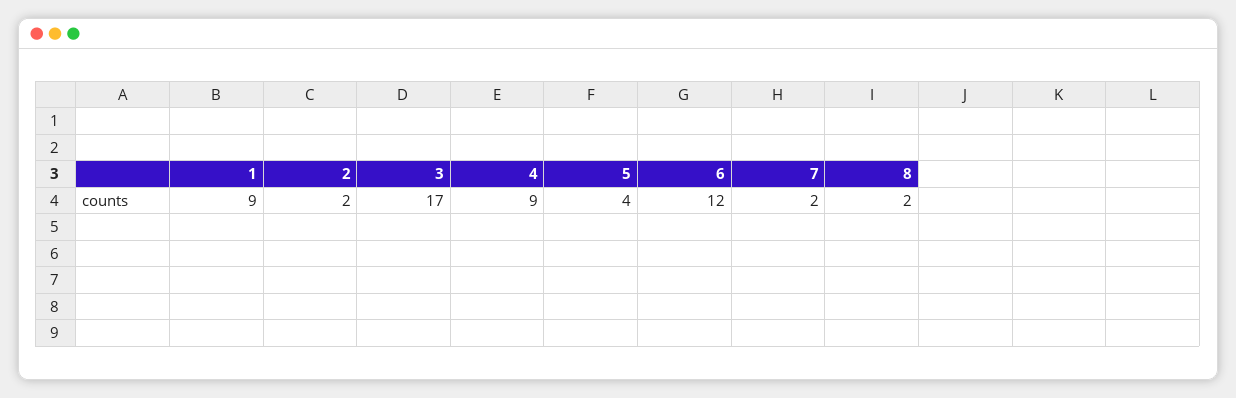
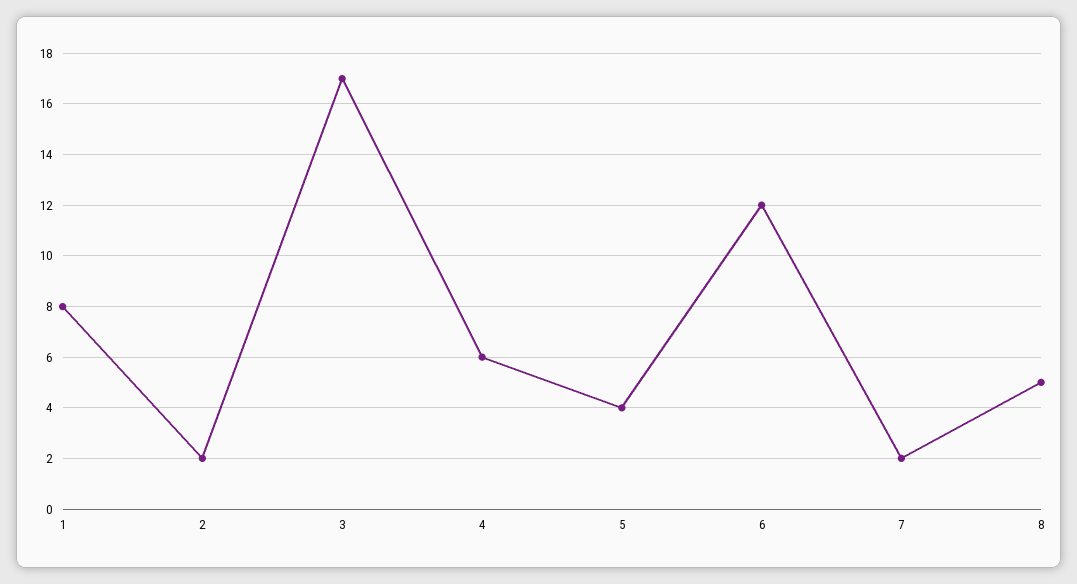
  {
-   "1": 9,
+   "1": 8,
    "2": 2,
    "3": 17,
-   "4": 9,
+   "4": 6,
    "5": 4,
    "6": 12,
    "7": 2,
-   "8": 2
+   "8": 5
  }

